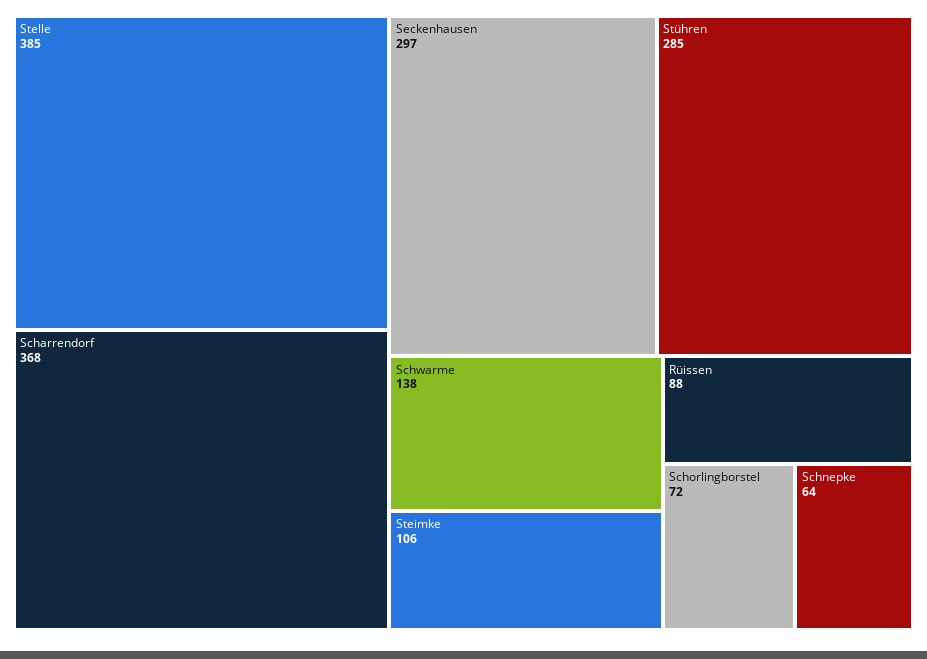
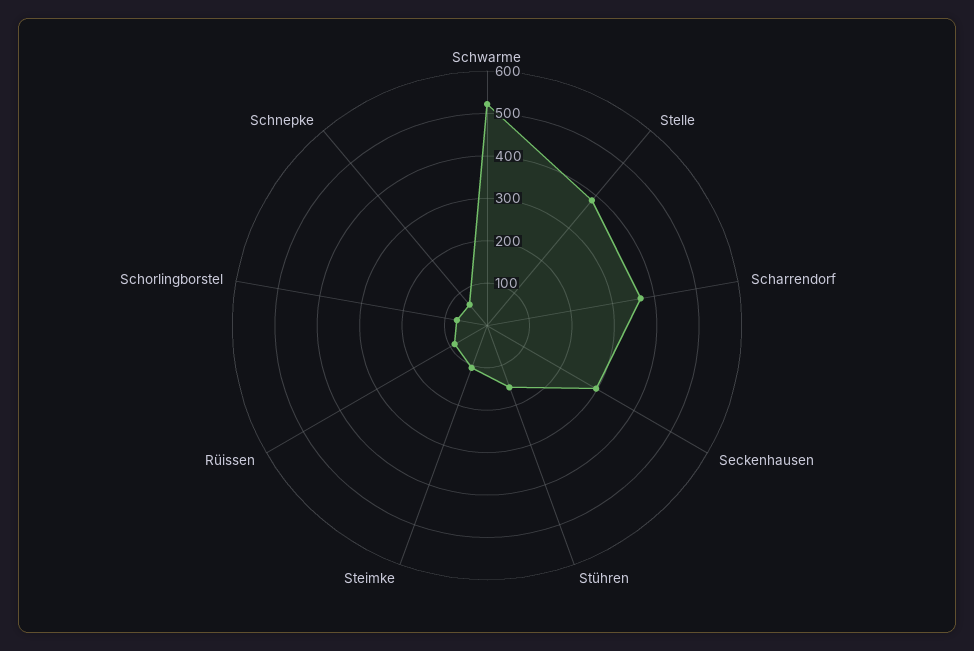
  {
    "Stelle": 385,
    "Scharrendorf": 368,
    "Seckenhausen": 297,
-   "Stühren": 285,
+   "Stühren": 160,
-   "Schwarme": 138,
+   "Schwarme": 520,
    "Steimke": 106,
    "Rüissen": 88,
    "Schorlingborstel": 72,
    "Schnepke": 64
  }

